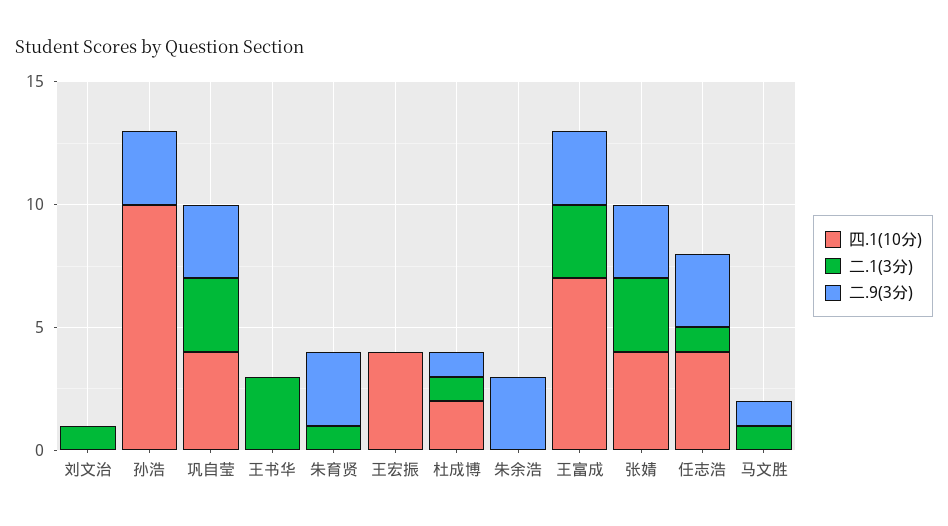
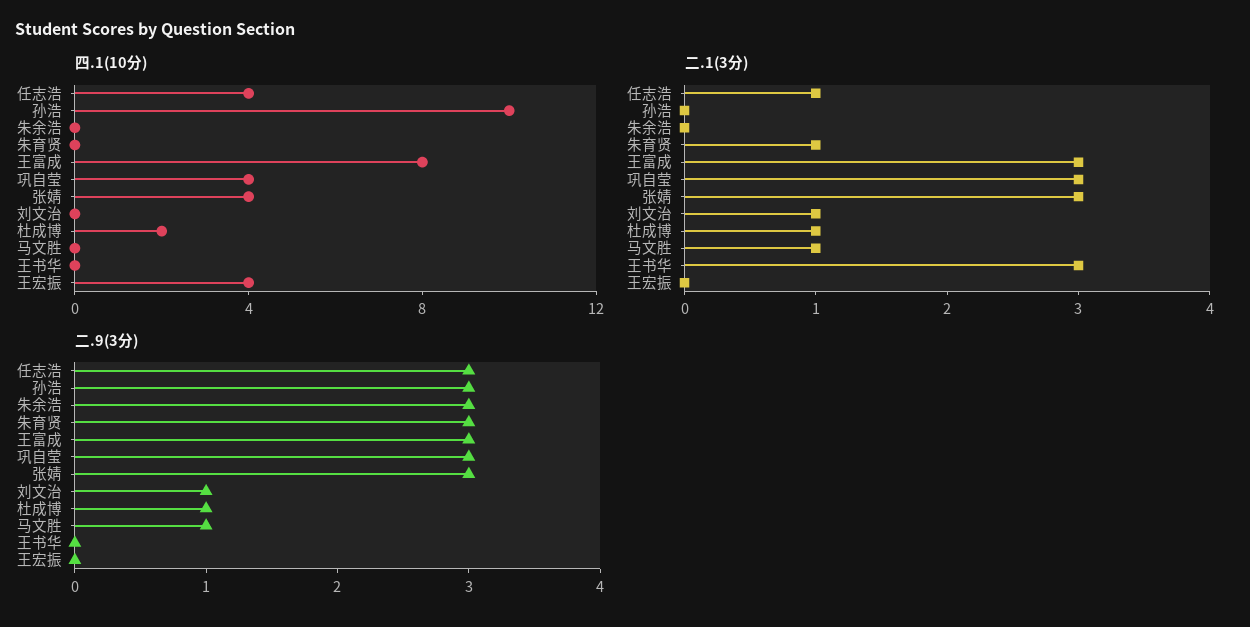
  {
    "四.1(10分)": {
      "刘文治": 0,
      "孙浩": 10,
      "巩自莹": 4,
      "王书华": 0,
      "朱育贤": 0,
      "王宏振": 4,
      "杜成博": 2,
      "朱余浩": 0,
-     "王富成": 7,
+     "王富成": 8,
      "张婧": 4,
      "任志浩": 4,
      "马文胜": 0
    },
    "二.1(3分)": {
      "刘文治": 1,
      "孙浩": 0,
      "巩自莹": 3,
      "王书华": 3,
      "朱育贤": 1,
      "王宏振": 0,
      "杜成博": 1,
      "朱余浩": 0,
      "王富成": 3,
      "张婧": 3,
      "任志浩": 1,
      "马文胜": 1
    },
    "二.9(3分)": {
-     "刘文治": 0,
+     "刘文治": 1,
      "孙浩": 3,
      "巩自莹": 3,
      "王书华": 0,
      "朱育贤": 3,
      "王宏振": 0,
      "杜成博": 1,
      "朱余浩": 3,
      "王富成": 3,
      "张婧": 3,
      "任志浩": 3,
      "马文胜": 1
    }
  }

